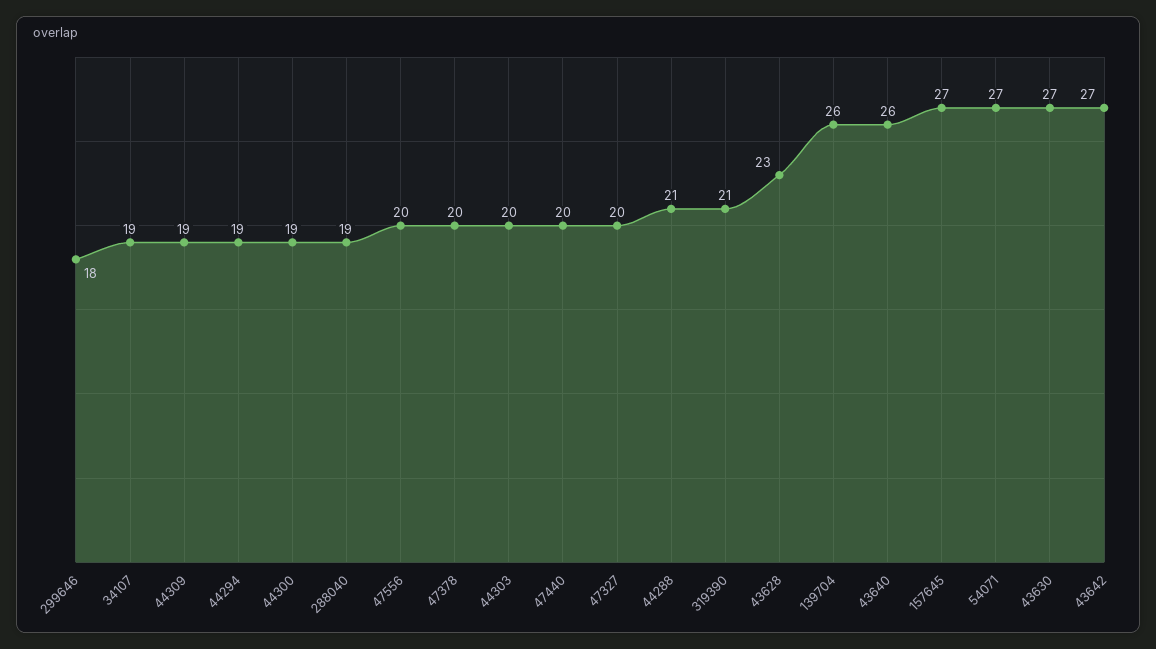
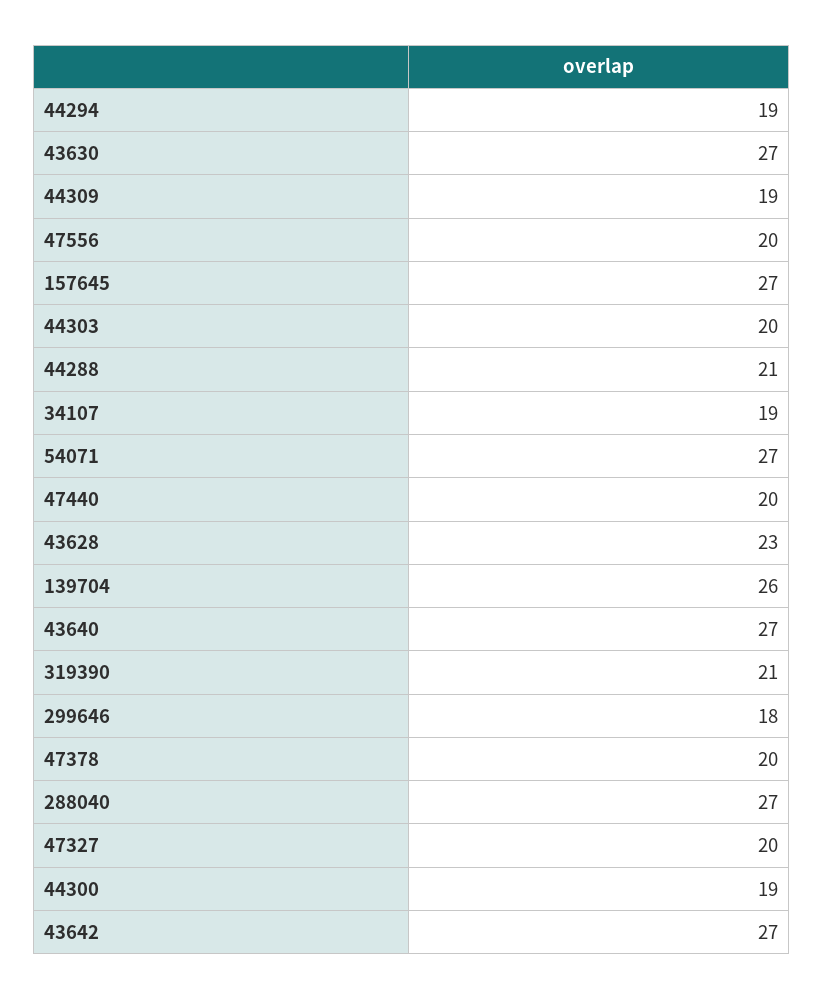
  {
    "299646": 18,
    "34107": 19,
    "44309": 19,
    "44294": 19,
    "44300": 19,
-   "288040": 19,
+   "288040": 27,
    "47556": 20,
    "47378": 20,
    "44303": 20,
    "47440": 20,
    "47327": 20,
    "44288": 21,
    "319390": 21,
    "43628": 23,
    "139704": 26,
-   "43640": 26,
+   "43640": 27,
    "157645": 27,
    "54071": 27,
    "43630": 27,
    "43642": 27
  }

